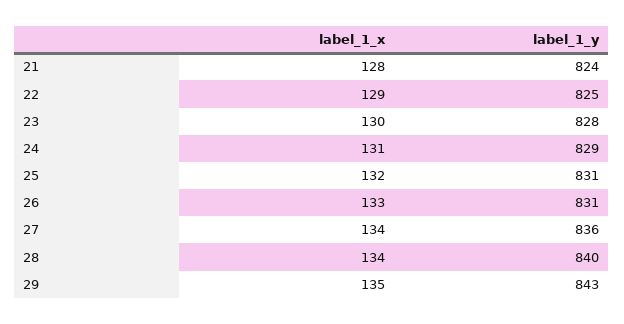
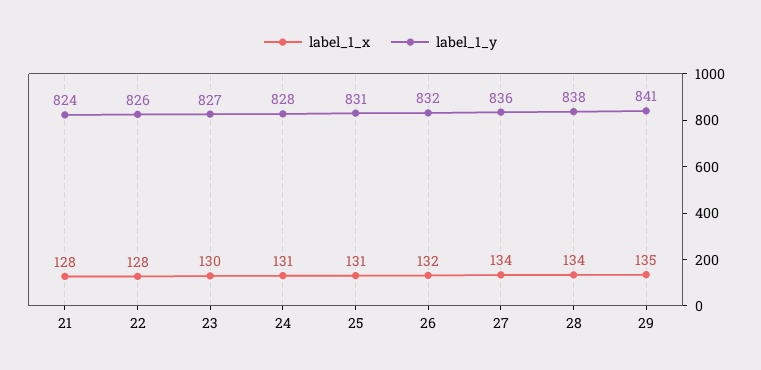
  {
    "label_1_x": {
      "21": 128,
-     "22": 129,
+     "22": 128,
      "23": 130,
      "24": 131,
-     "25": 132,
+     "25": 131,
-     "26": 133,
+     "26": 132,
      "27": 134,
      "28": 134,
      "29": 135
    },
    "label_1_y": {
      "21": 824,
-     "22": 825,
+     "22": 826,
-     "23": 828,
+     "23": 827,
-     "24": 829,
+     "24": 828,
      "25": 831,
-     "26": 831,
+     "26": 832,
      "27": 836,
-     "28": 840,
+     "28": 838,
-     "29": 843
+     "29": 841
    }
  }

